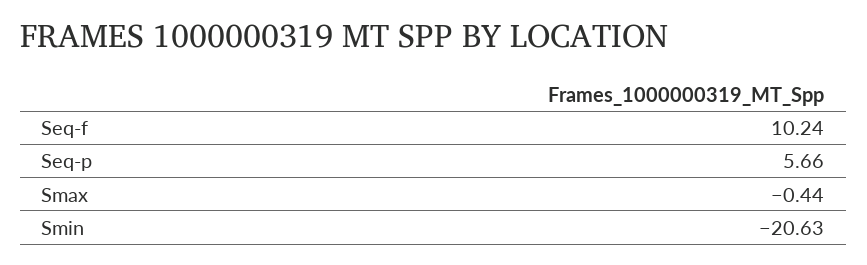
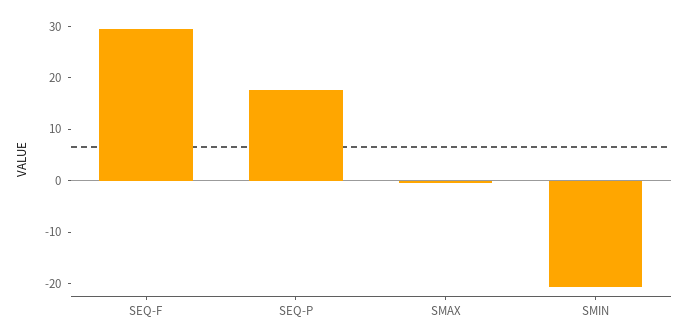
  {
-   "Seq-f": 10.24,
+   "Seq-f": 30,
-   "Seq-p": 5.66,
+   "Seq-p": 18,
    "Smax": -0.44,
    "Smin": -20.63
  }

